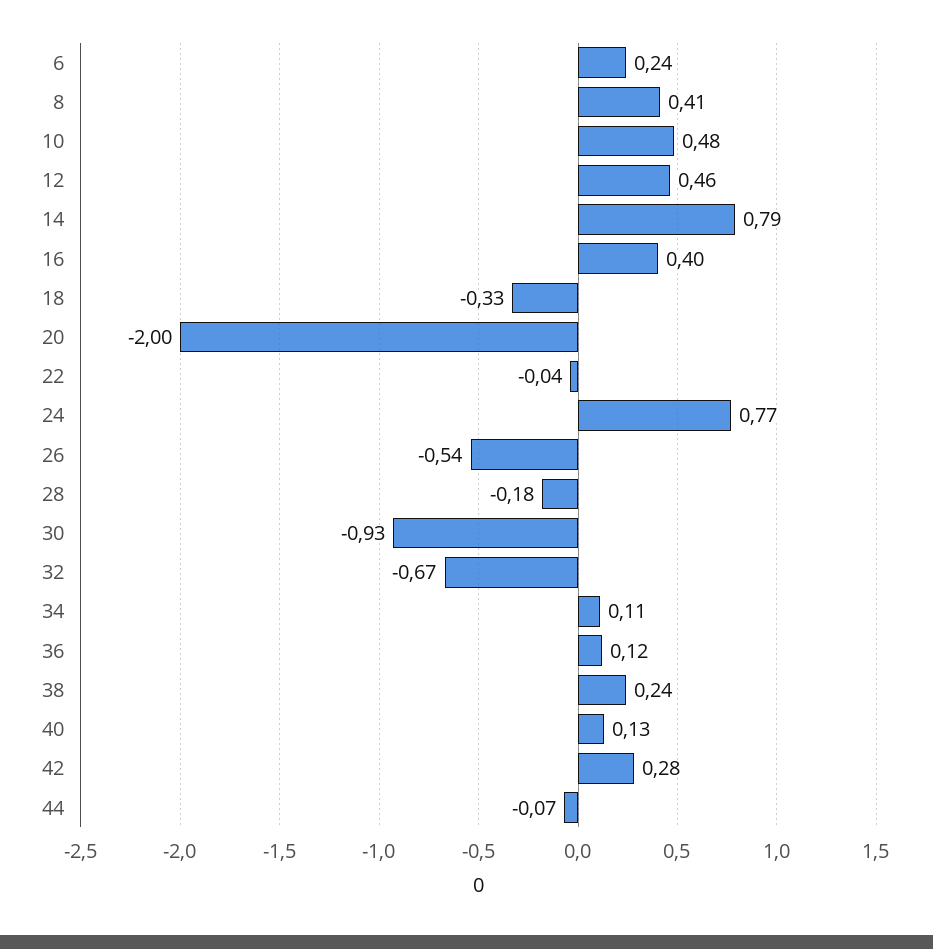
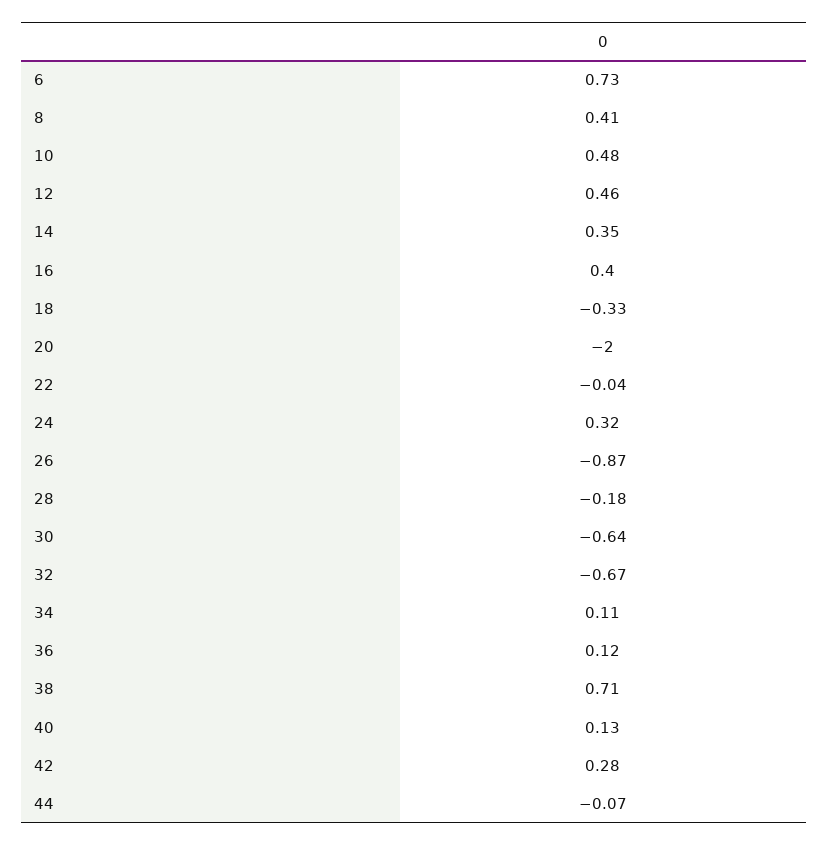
  {
-   "6": 0.24,
+   "6": 0.73,
    "8": 0.41,
    "10": 0.48,
    "12": 0.46,
-   "14": 0.79,
+   "14": 0.35,
    "16": 0.4,
    "18": -0.33,
    "20": -2,
    "22": -0.04,
-   "24": 0.77,
+   "24": 0.32,
-   "26": -0.54,
+   "26": -0.87,
    "28": -0.18,
-   "30": -0.93,
+   "30": -0.64,
    "32": -0.67,
    "34": 0.11,
    "36": 0.12,
-   "38": 0.24,
+   "38": 0.71,
    "40": 0.13,
    "42": 0.28,
    "44": -0.07
  }

